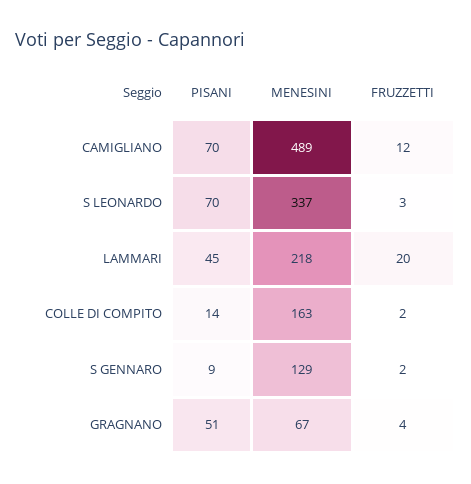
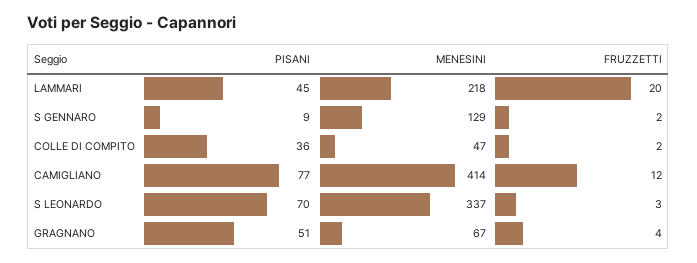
  {
    "PISANI": {
-     "CAMIGLIANO": 70,
+     "CAMIGLIANO": 77,
      "S LEONARDO": 70,
      "LAMMARI": 45,
-     "COLLE DI COMPITO": 14,
+     "COLLE DI COMPITO": 36,
      "S GENNARO": 9,
      "GRAGNANO": 51
    },
    "MENESINI": {
-     "CAMIGLIANO": 489,
+     "CAMIGLIANO": 414,
      "S LEONARDO": 337,
      "LAMMARI": 218,
-     "COLLE DI COMPITO": 163,
+     "COLLE DI COMPITO": 47,
      "S GENNARO": 129,
      "GRAGNANO": 67
    },
    "FRUZZETTI": {
      "CAMIGLIANO": 12,
      "S LEONARDO": 3,
      "LAMMARI": 20,
      "COLLE DI COMPITO": 2,
      "S GENNARO": 2,
      "GRAGNANO": 4
    }
  }

